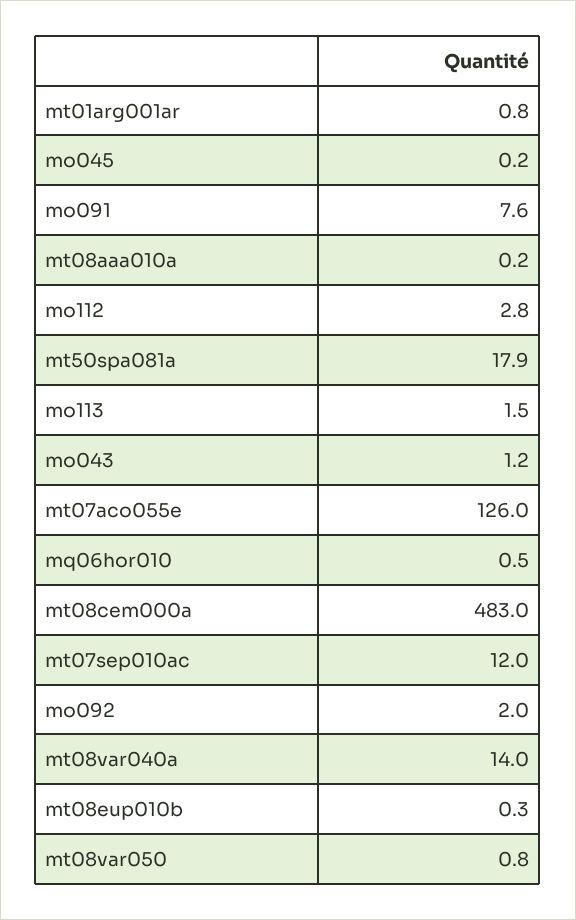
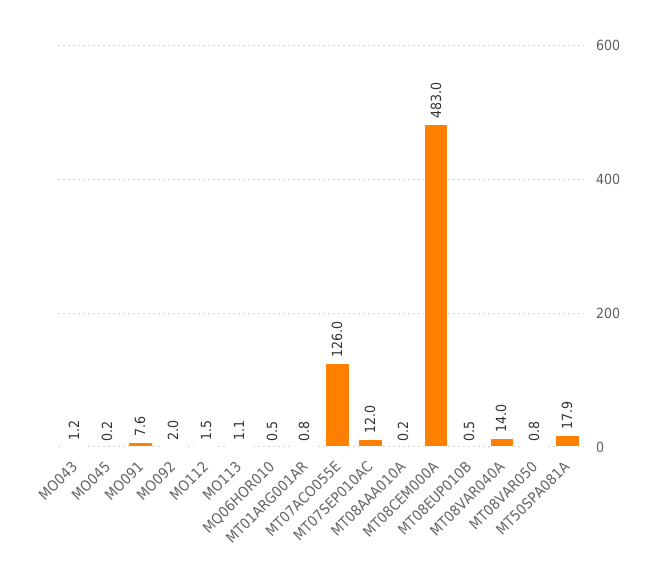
  {
    "mt01arg001ar": 0.8,
    "mo045": 0.2,
    "mo091": 7.6,
    "mt08aaa010a": 0.2,
-   "mo112": 2.8,
+   "mo112": 1.5,
    "mt50spa081a": 17.9,
-   "mo113": 1.5,
+   "mo113": 1.1,
    "mo043": 1.2,
    "mt07aco055e": 126,
    "mq06hor010": 0.5,
    "mt08cem000a": 483,
    "mt07sep010ac": 12,
    "mo092": 2,
    "mt08var040a": 14,
-   "mt08eup010b": 0.3,
+   "mt08eup010b": 0.5,
    "mt08var050": 0.8
  }

